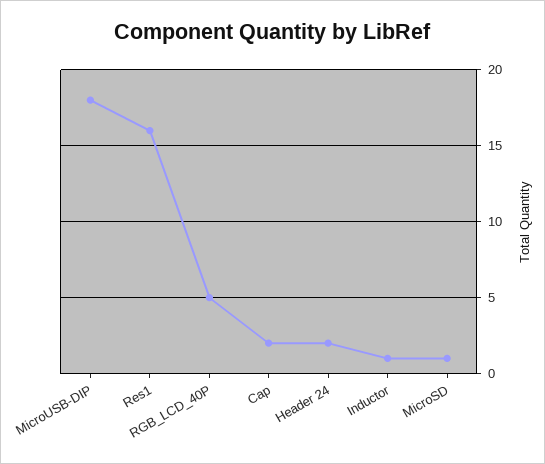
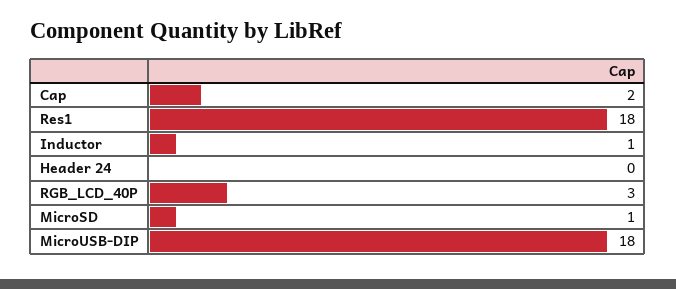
  {
    "MicroUSB-DIP": 18,
-   "Res1": 16,
+   "Res1": 18,
-   "RGB_LCD_40P": 5,
+   "RGB_LCD_40P": 3,
    "Cap": 2,
-   "Header 24": 2,
+   "Header 24": 0,
    "Inductor": 1,
    "MicroSD": 1
  }

